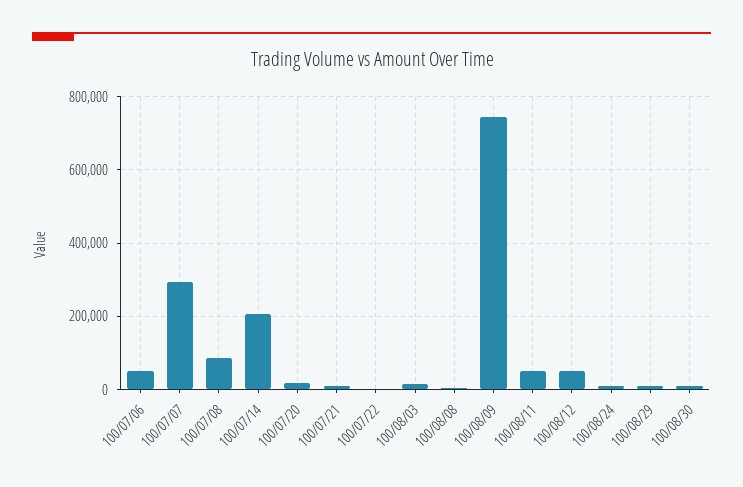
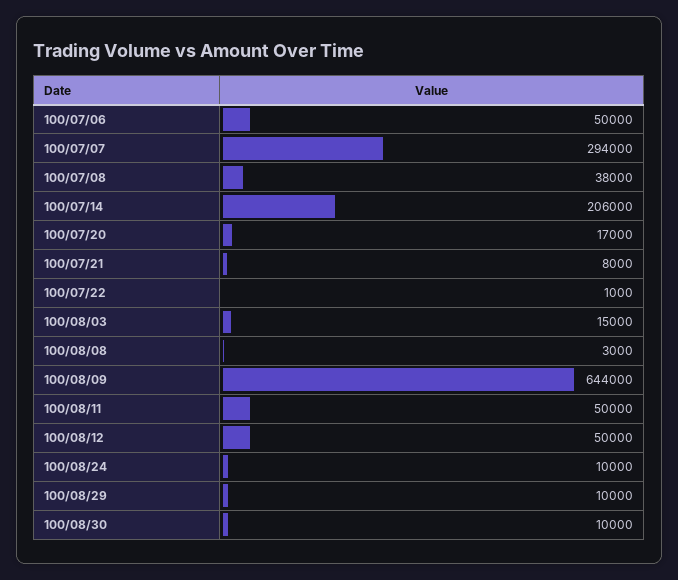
  {
    "100/07/06": 50000,
    "100/07/07": 294000,
-   "100/07/08": 80000,
+   "100/07/08": 38000,
    "100/07/14": 206000,
    "100/07/20": 17000,
    "100/07/21": 8000,
    "100/07/22": 1000,
    "100/08/03": 15000,
    "100/08/08": 3000,
-   "100/08/09": 740000,
+   "100/08/09": 644000,
    "100/08/11": 50000,
    "100/08/12": 50000,
    "100/08/24": 10000,
    "100/08/29": 10000,
    "100/08/30": 10000
  }

